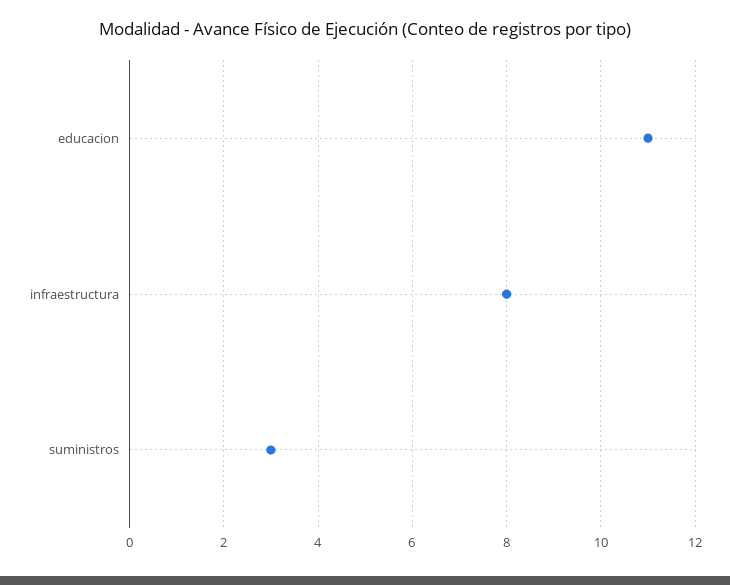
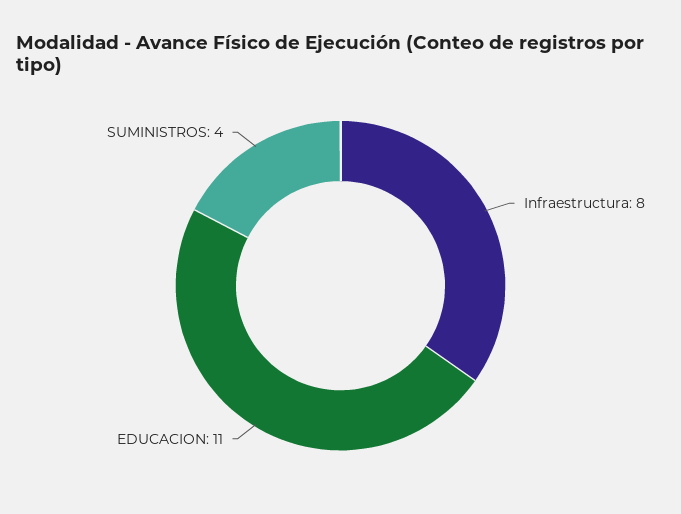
  {
    "educacion": 11,
    "infraestructura": 8,
-   "suministros": 3
+   "suministros": 4
  }

